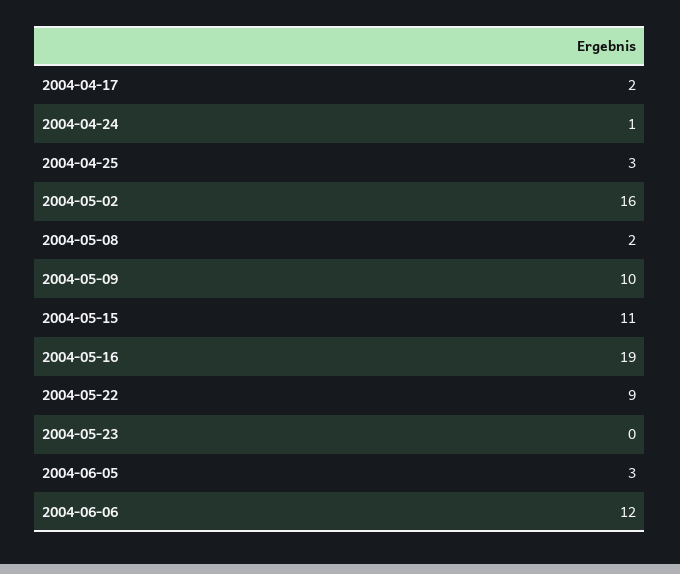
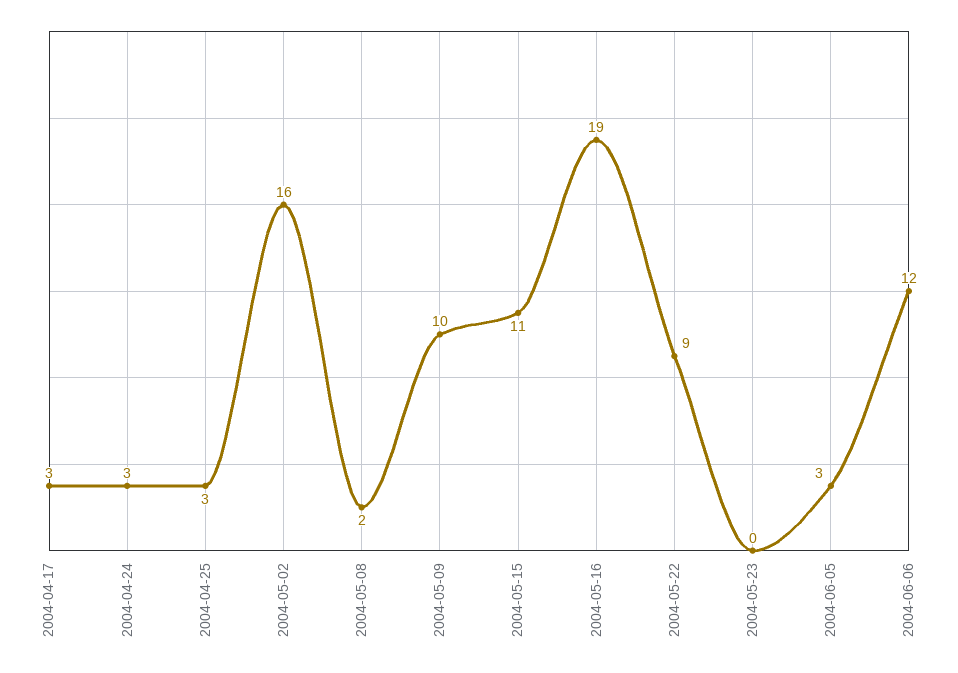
  {
-   "2004-04-17": 2,
+   "2004-04-17": 3,
-   "2004-04-24": 1,
+   "2004-04-24": 3,
    "2004-04-25": 3,
    "2004-05-02": 16,
    "2004-05-08": 2,
    "2004-05-09": 10,
    "2004-05-15": 11,
    "2004-05-16": 19,
    "2004-05-22": 9,
    "2004-05-23": 0,
    "2004-06-05": 3,
    "2004-06-06": 12
  }

